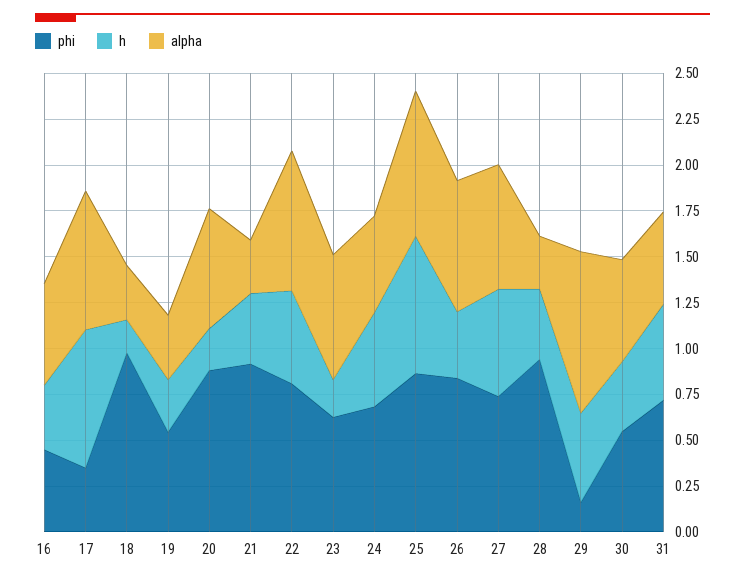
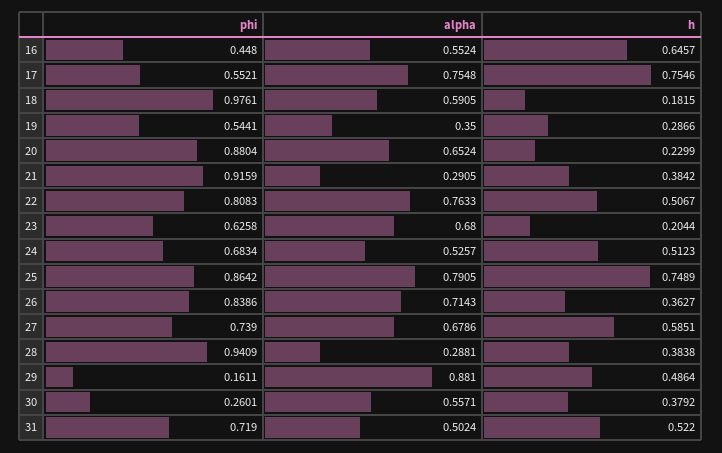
  {
    "phi": {
      "16": 0.448,
-     "17": 0.35,
+     "17": 0.5521,
      "18": 0.9761,
      "19": 0.5441,
      "20": 0.8804,
      "21": 0.9159,
      "22": 0.8083,
      "23": 0.6258,
      "24": 0.6834,
      "25": 0.8642,
      "26": 0.8386,
      "27": 0.739,
      "28": 0.9409,
      "29": 0.1611,
-     "30": 0.55,
+     "30": 0.2601,
      "31": 0.719
    },
    "h": {
-     "16": 0.35,
+     "16": 0.6457,
      "17": 0.7546,
      "18": 0.1815,
      "19": 0.2866,
      "20": 0.2299,
      "21": 0.3842,
      "22": 0.5067,
      "23": 0.2044,
      "24": 0.5123,
      "25": 0.7489,
      "26": 0.3627,
      "27": 0.5851,
      "28": 0.3838,
      "29": 0.4864,
      "30": 0.3792,
      "31": 0.522
    },
    "alpha": {
      "16": 0.5524,
      "17": 0.7548,
-     "18": 0.3,
+     "18": 0.5905,
      "19": 0.35,
      "20": 0.6524,
      "21": 0.2905,
      "22": 0.7633,
      "23": 0.68,
      "24": 0.5257,
      "25": 0.7905,
      "26": 0.7143,
      "27": 0.6786,
      "28": 0.2881,
      "29": 0.881,
      "30": 0.5571,
      "31": 0.5024
    }
  }

